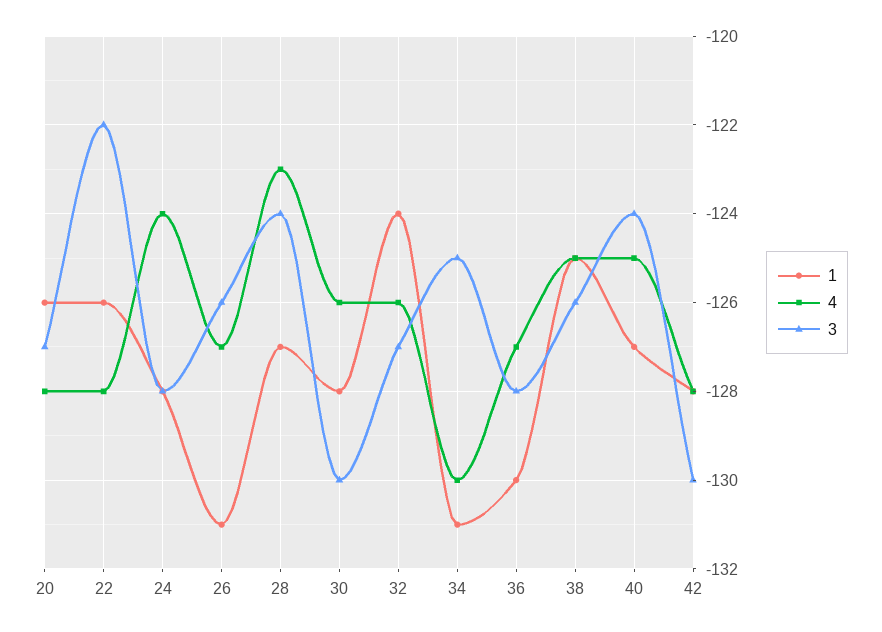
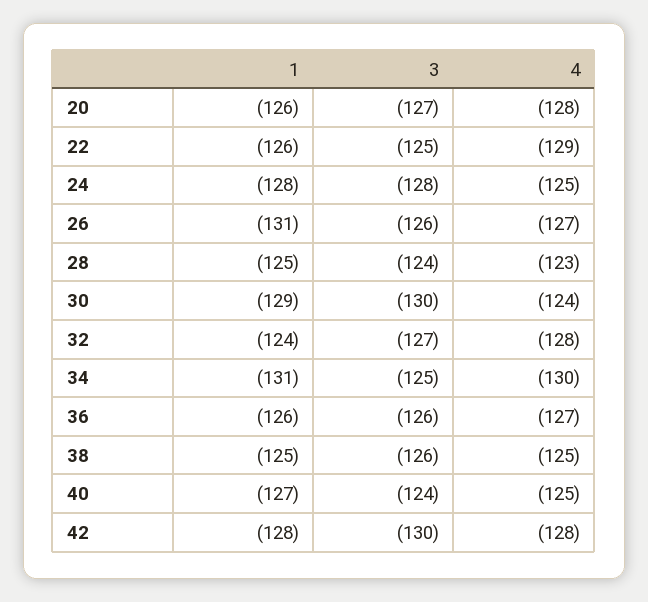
  {
    "1": {
      "20": -126,
      "22": -126,
      "24": -128,
      "26": -131,
-     "28": -127,
+     "28": -125,
-     "30": -128,
+     "30": -129,
      "32": -124,
      "34": -131,
-     "36": -130,
+     "36": -126,
      "38": -125,
      "40": -127,
      "42": -128
    },
    "4": {
      "20": -128,
-     "22": -128,
+     "22": -129,
-     "24": -124,
+     "24": -125,
      "26": -127,
      "28": -123,
-     "30": -126,
+     "30": -124,
-     "32": -126,
+     "32": -128,
      "34": -130,
      "36": -127,
      "38": -125,
      "40": -125,
      "42": -128
    },
    "3": {
      "20": -127,
-     "22": -122,
+     "22": -125,
      "24": -128,
      "26": -126,
      "28": -124,
      "30": -130,
      "32": -127,
      "34": -125,
-     "36": -128,
+     "36": -126,
      "38": -126,
      "40": -124,
      "42": -130
    }
  }

